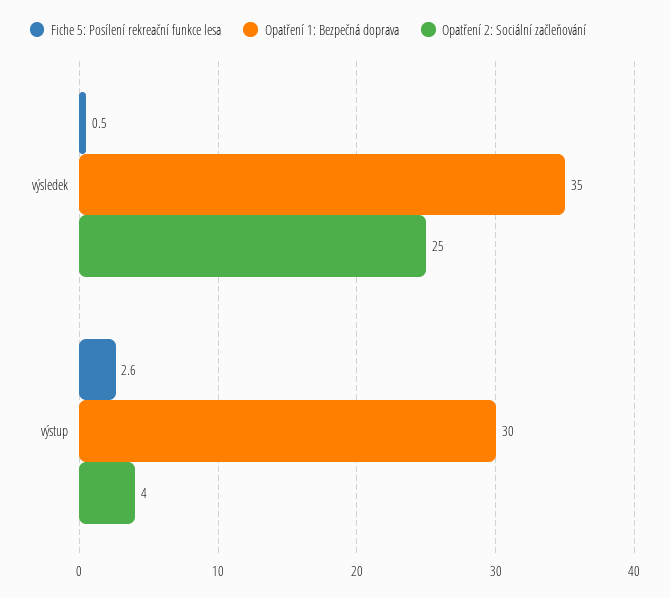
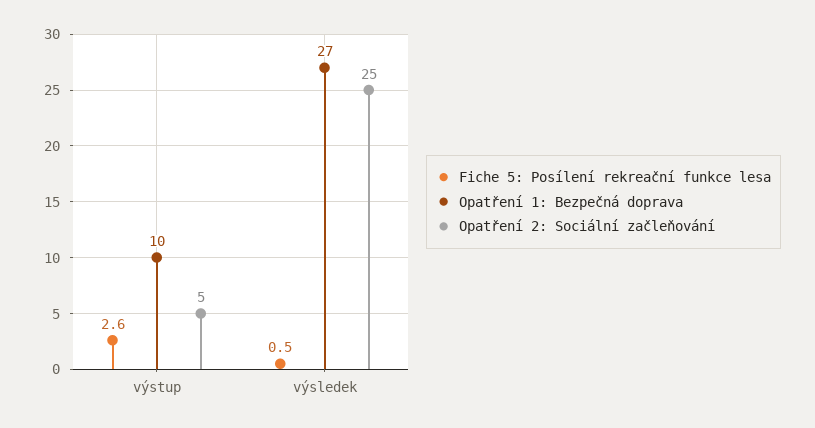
  {
    "Fiche 5: Posílení rekreační funkce lesa": {
      "výsledek": 0.5,
      "výstup": 2.6
    },
    "Opatření 1: Bezpečná doprava": {
-     "výsledek": 35,
+     "výsledek": 27,
-     "výstup": 30
+     "výstup": 10
    },
    "Opatření 2: Sociální začleňování": {
      "výsledek": 25,
-     "výstup": 4
+     "výstup": 5
    }
  }

